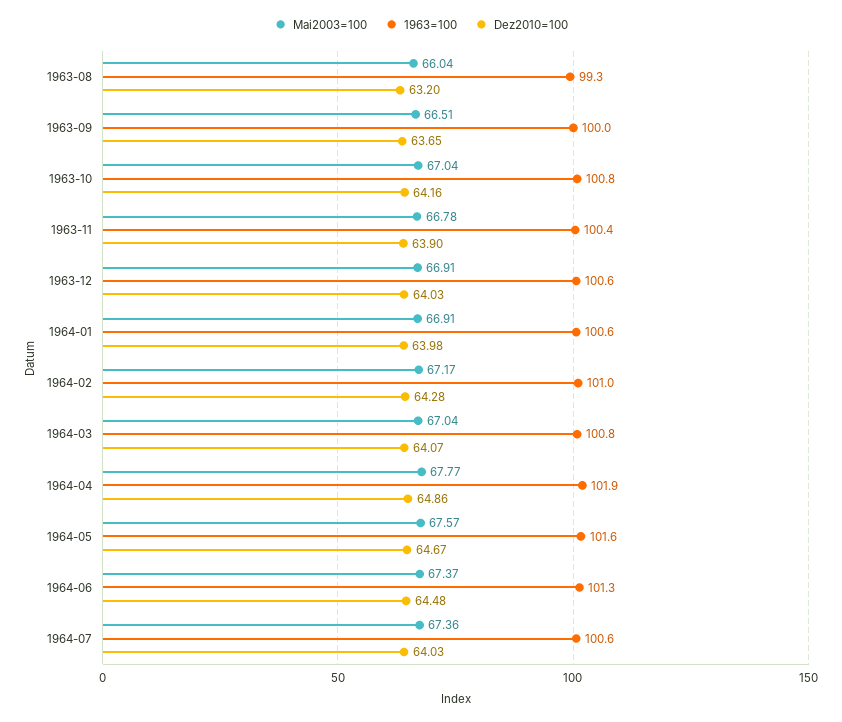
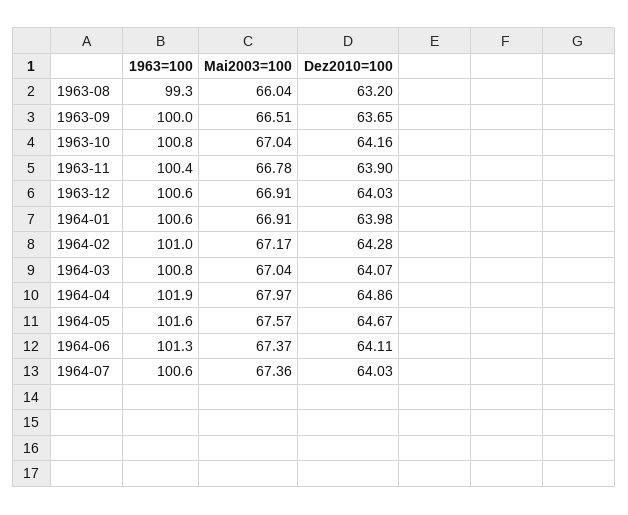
  {
    "Mai2003=100": {
      "1963-08": 66.04,
      "1963-09": 66.51,
      "1963-10": 67.04,
      "1963-11": 66.78,
      "1963-12": 66.91,
      "1964-01": 66.91,
      "1964-02": 67.17,
      "1964-03": 67.04,
-     "1964-04": 67.77,
+     "1964-04": 67.97,
      "1964-05": 67.57,
      "1964-06": 67.37,
      "1964-07": 67.36
    },
    "1963=100": {
      "1963-08": 99.3,
      "1963-09": 100,
      "1963-10": 100.8,
      "1963-11": 100.4,
      "1963-12": 100.6,
      "1964-01": 100.6,
      "1964-02": 101,
      "1964-03": 100.8,
      "1964-04": 101.9,
      "1964-05": 101.6,
      "1964-06": 101.3,
      "1964-07": 100.6
    },
    "Dez2010=100": {
      "1963-08": 63.2,
      "1963-09": 63.65,
      "1963-10": 64.16,
      "1963-11": 63.9,
      "1963-12": 64.03,
      "1964-01": 63.98,
      "1964-02": 64.28,
      "1964-03": 64.07,
      "1964-04": 64.86,
      "1964-05": 64.67,
-     "1964-06": 64.48,
+     "1964-06": 64.11,
      "1964-07": 64.03
    }
  }

